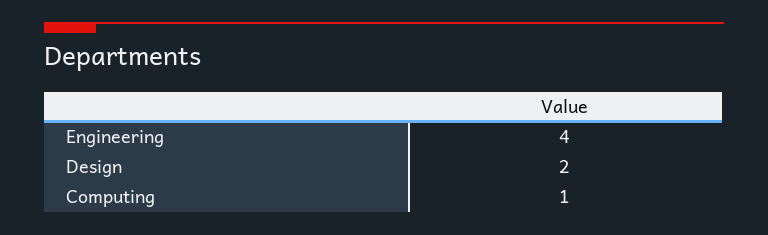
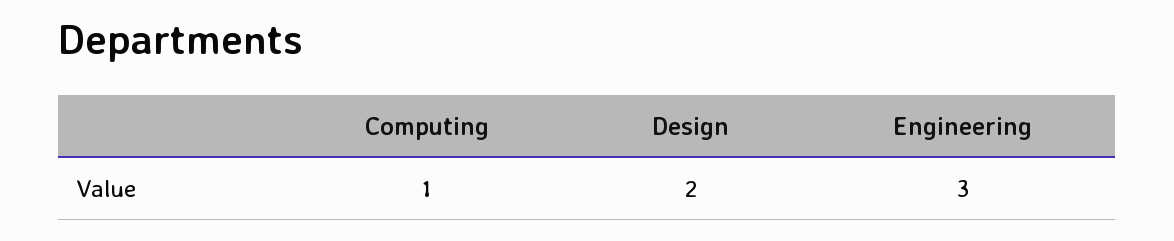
  {
-   "Engineering": 4,
+   "Engineering": 3,
    "Design": 2,
    "Computing": 1
  }

